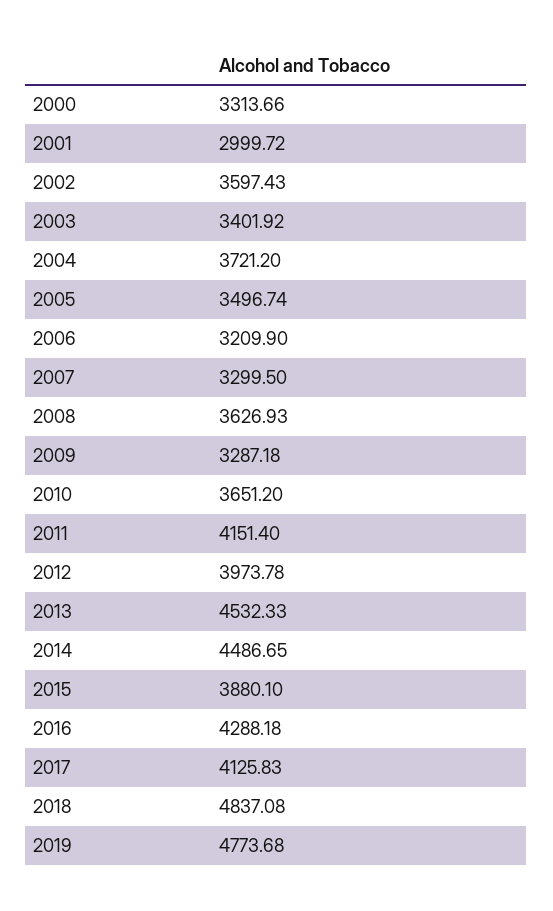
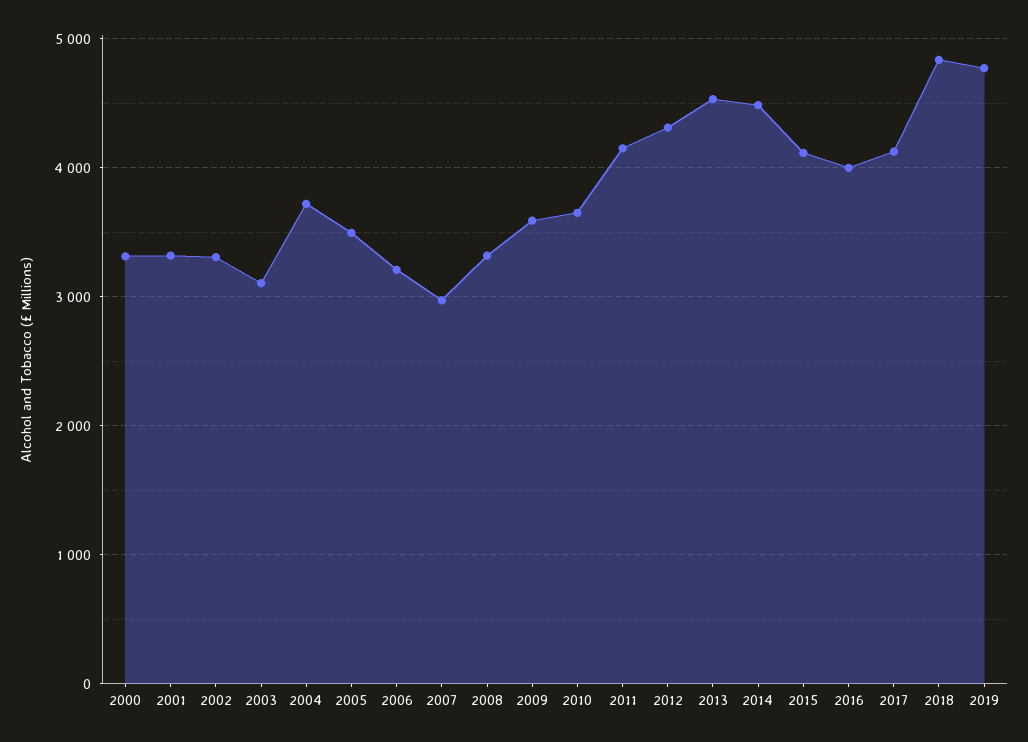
  {
    "2000": 3313.66,
-   "2001": 2999.72,
+   "2001": 3300,
-   "2002": 3597.43,
+   "2002": 3300,
-   "2003": 3401.92,
+   "2003": 3100,
    "2004": 3721.2,
    "2005": 3496.74,
    "2006": 3209.9,
-   "2007": 3299.5,
+   "2007": 3000,
-   "2008": 3626.93,
+   "2008": 3300,
-   "2009": 3287.18,
+   "2009": 3600,
    "2010": 3651.2,
    "2011": 4151.4,
-   "2012": 3973.78,
+   "2012": 4300,
    "2013": 4532.33,
    "2014": 4486.65,
-   "2015": 3880.1,
+   "2015": 4100,
-   "2016": 4288.18,
+   "2016": 4000,
    "2017": 4125.83,
    "2018": 4837.08,
    "2019": 4773.68
  }

